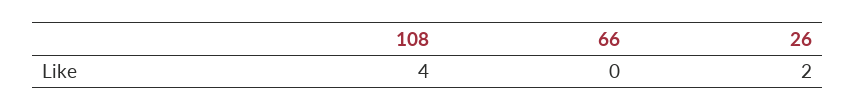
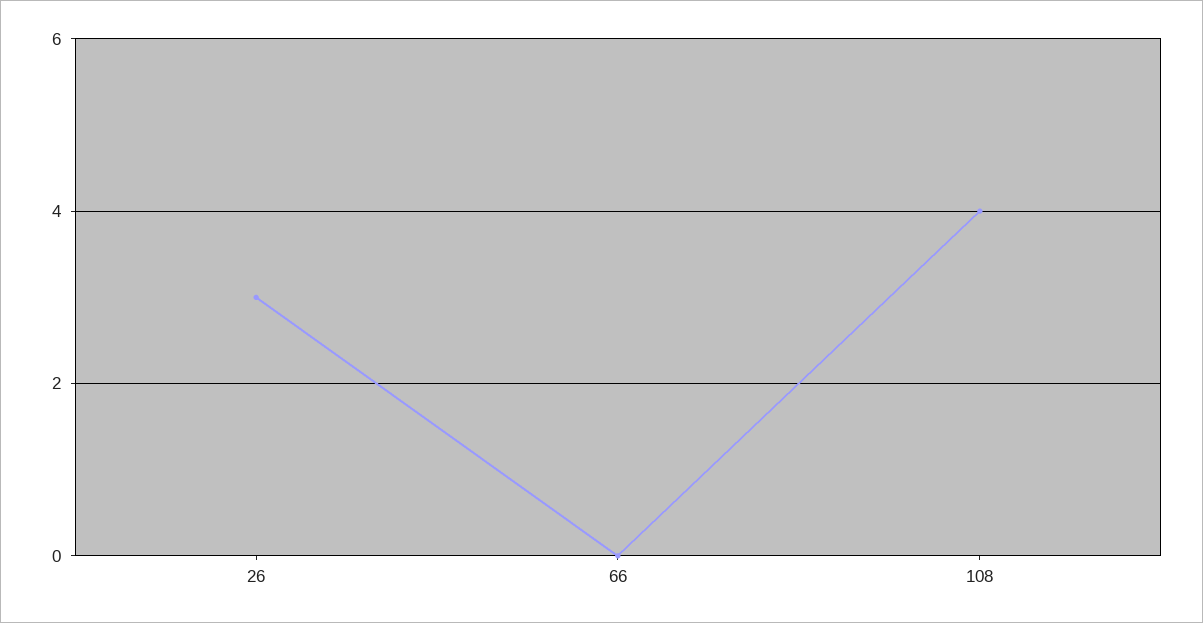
  {
    "108": 4,
    "66": 0,
-   "26": 2
+   "26": 3
  }

